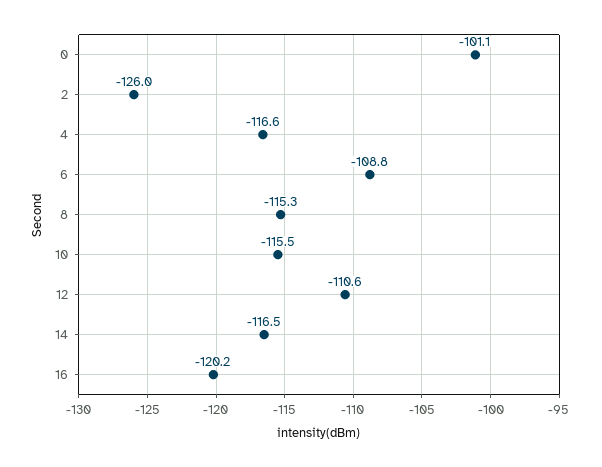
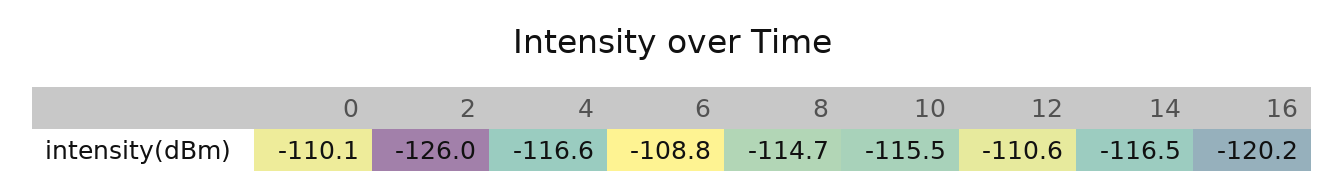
  {
-   "0": -101.1,
+   "0": -110.1,
    "2": -126,
    "4": -116.6,
    "6": -108.8,
-   "8": -115.3,
+   "8": -114.7,
    "10": -115.5,
    "12": -110.6,
    "14": -116.5,
    "16": -120.2
  }

